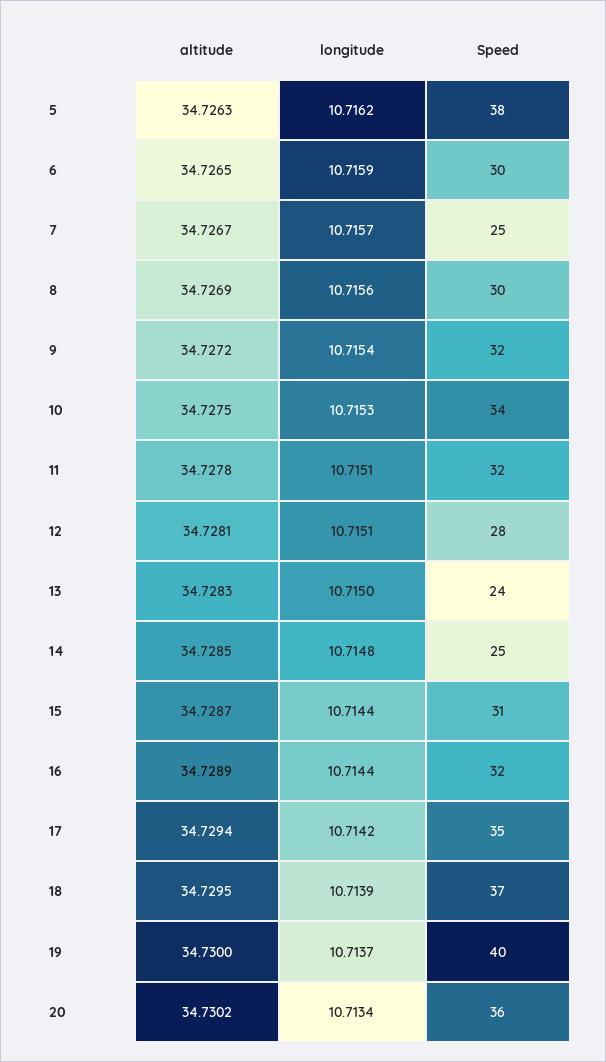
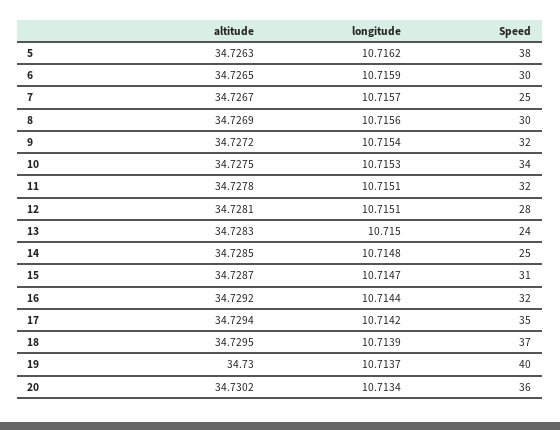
  {
    "altitude": {
      "5": 34.7263,
      "6": 34.7265,
      "7": 34.7267,
      "8": 34.7269,
      "9": 34.7272,
      "10": 34.7275,
      "11": 34.7278,
      "12": 34.7281,
      "13": 34.7283,
      "14": 34.7285,
      "15": 34.7287,
-     "16": 34.7289,
+     "16": 34.7292,
      "17": 34.7294,
      "18": 34.7295,
      "19": 34.73,
      "20": 34.7302
    },
    "longitude": {
      "5": 10.7162,
      "6": 10.7159,
      "7": 10.7157,
      "8": 10.7156,
      "9": 10.7154,
      "10": 10.7153,
      "11": 10.7151,
      "12": 10.7151,
      "13": 10.715,
      "14": 10.7148,
-     "15": 10.7144,
+     "15": 10.7147,
      "16": 10.7144,
      "17": 10.7142,
      "18": 10.7139,
      "19": 10.7137,
      "20": 10.7134
    },
    "Speed": {
      "5": 38,
      "6": 30,
      "7": 25,
      "8": 30,
      "9": 32,
      "10": 34,
      "11": 32,
      "12": 28,
      "13": 24,
      "14": 25,
      "15": 31,
      "16": 32,
      "17": 35,
      "18": 37,
      "19": 40,
      "20": 36
    }
  }

